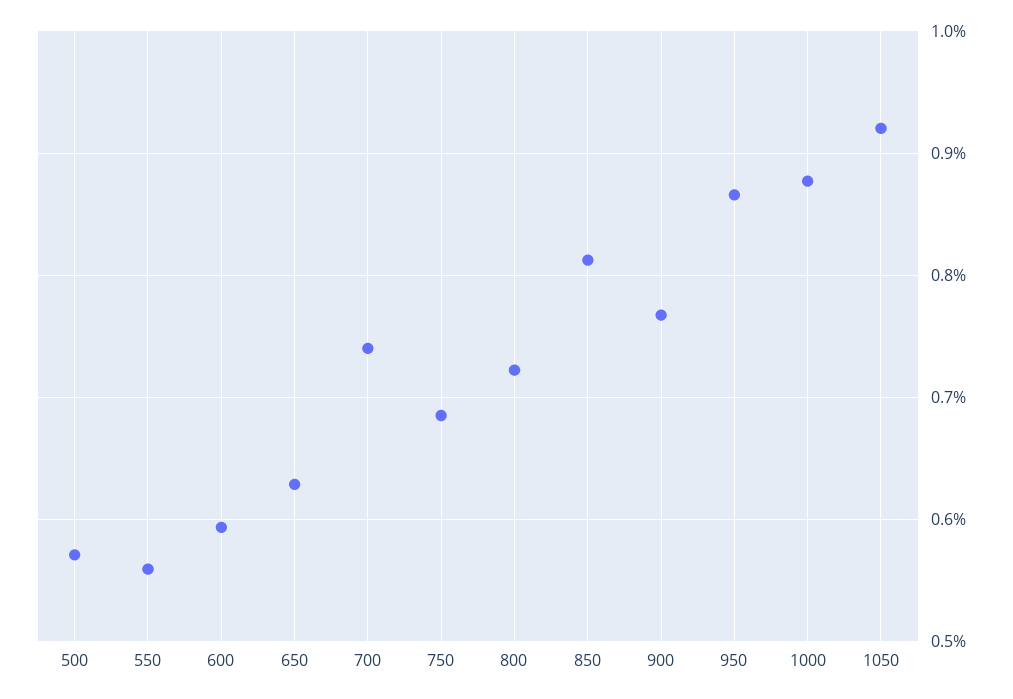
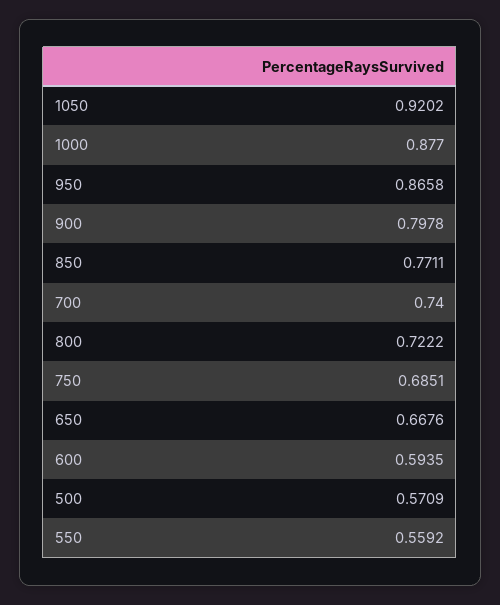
  {
    "500": 0.5709,
    "550": 0.5592,
    "600": 0.5935,
-   "650": 0.63,
+   "650": 0.6676,
    "700": 0.74,
    "750": 0.6851,
    "800": 0.7222,
-   "850": 0.81,
+   "850": 0.7711,
-   "900": 0.77,
+   "900": 0.7978,
    "950": 0.8658,
    "1000": 0.877,
    "1050": 0.9202
  }

